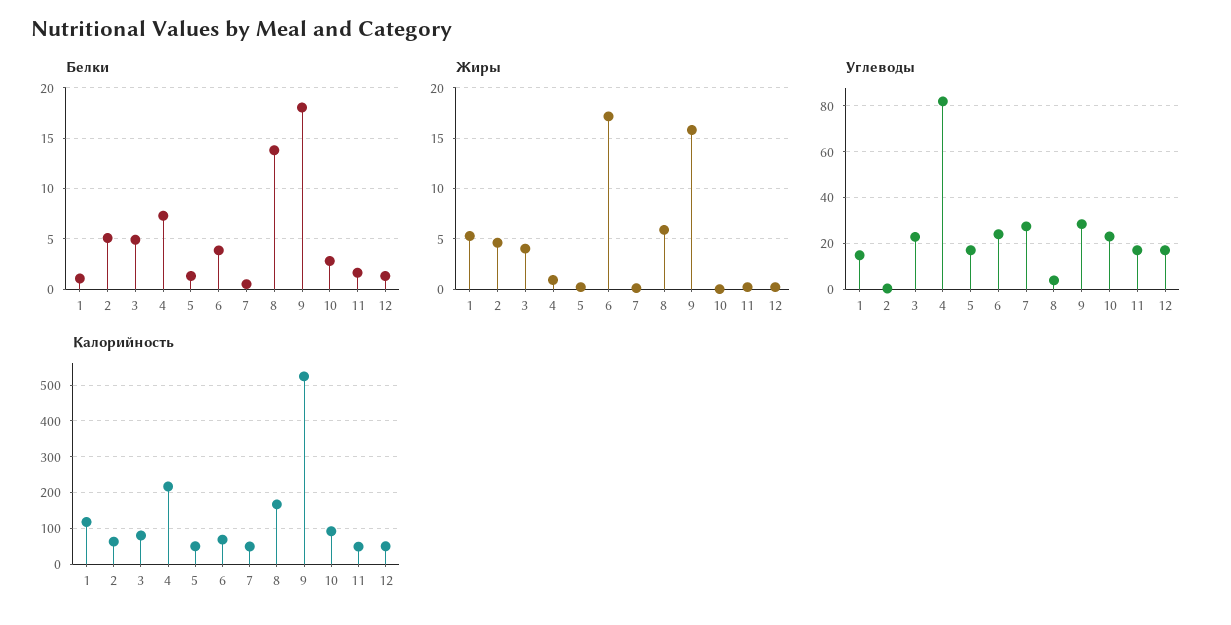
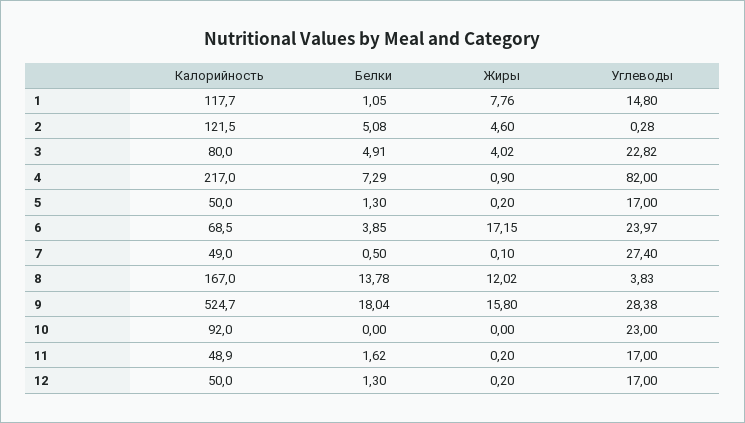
  {
    "Белки": {
      "1": 1.05,
      "2": 5.08,
      "3": 4.91,
      "4": 7.29,
      "5": 1.3,
      "6": 3.85,
      "7": 0.5,
      "8": 13.78,
      "9": 18.04,
-     "10": 3,
+     "10": 0,
      "11": 1.62,
      "12": 1.3
    },
    "Жиры": {
-     "1": 5,
+     "1": 7.76,
      "2": 4.6,
      "3": 4.02,
      "4": 0.9,
      "5": 0.2,
      "6": 17.15,
      "7": 0.1,
-     "8": 6,
+     "8": 12.02,
      "9": 15.8,
      "10": 0,
      "11": 0.2,
      "12": 0.2
    },
    "Углеводы": {
      "1": 14.8,
      "2": 0.28,
      "3": 22.82,
      "4": 82,
      "5": 17,
      "6": 23.97,
      "7": 27.4,
      "8": 3.83,
      "9": 28.38,
      "10": 23,
      "11": 17,
      "12": 17
    },
    "Калорийность": {
      "1": 117.7,
-     "2": 60,
+     "2": 121.5,
      "3": 80,
      "4": 217,
      "5": 50,
      "6": 68.5,
      "7": 49,
      "8": 167,
      "9": 524.7,
      "10": 92,
      "11": 48.9,
      "12": 50
    }
  }

